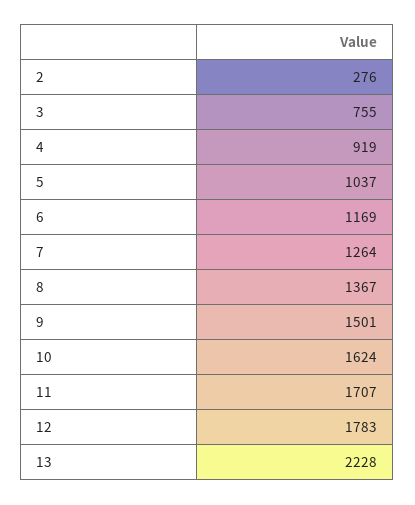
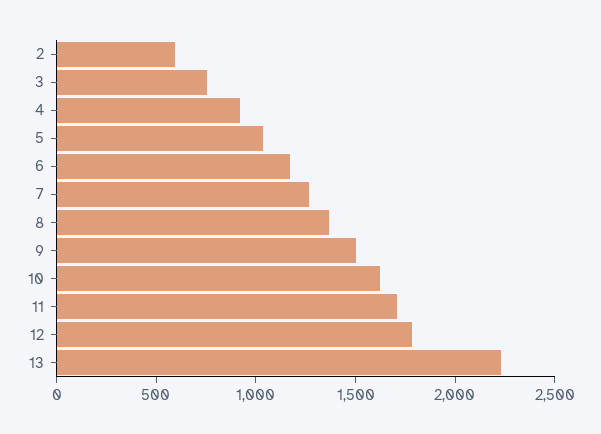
  {
-   "2": 276,
+   "2": 600,
    "3": 755,
    "4": 919,
    "5": 1037,
    "6": 1169,
    "7": 1264,
    "8": 1367,
    "9": 1501,
    "10": 1624,
    "11": 1707,
    "12": 1783,
    "13": 2228
  }

